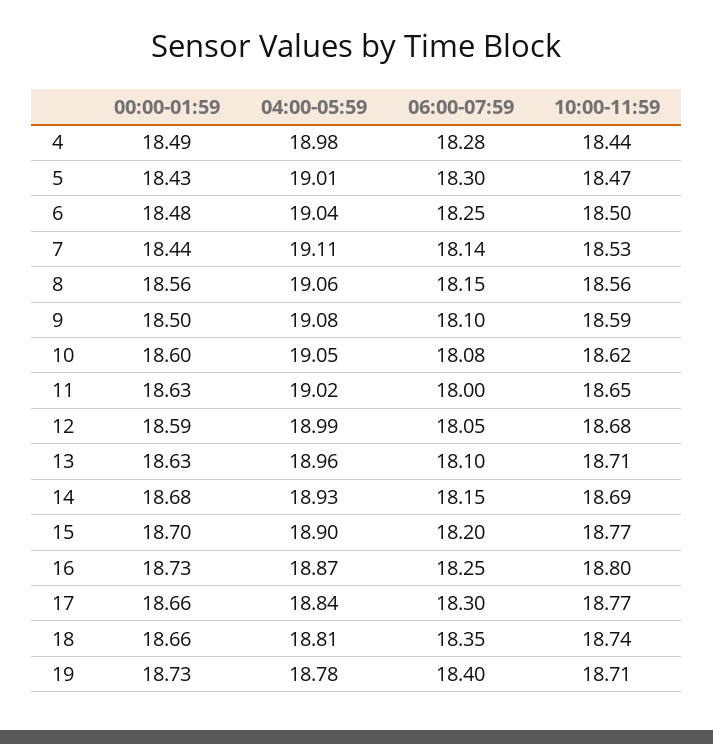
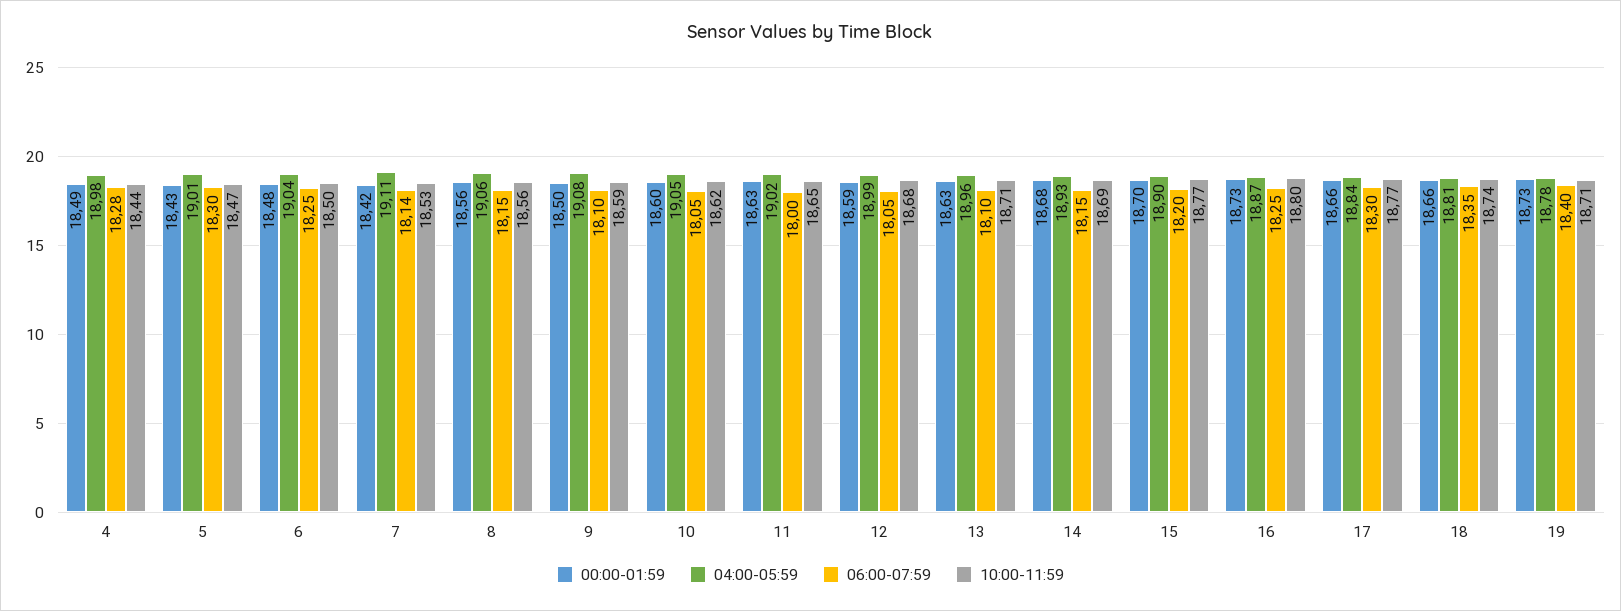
  {
    "00:00-01:59": {
      "4": 18.49,
      "5": 18.43,
      "6": 18.48,
-     "7": 18.44,
+     "7": 18.42,
      "8": 18.56,
      "9": 18.5,
      "10": 18.6,
      "11": 18.63,
      "12": 18.59,
      "13": 18.63,
      "14": 18.68,
      "15": 18.7,
      "16": 18.73,
      "17": 18.66,
      "18": 18.66,
      "19": 18.73
    },
    "04:00-05:59": {
      "4": 18.98,
      "5": 19.01,
      "6": 19.04,
      "7": 19.11,
      "8": 19.06,
      "9": 19.08,
      "10": 19.05,
      "11": 19.02,
      "12": 18.99,
      "13": 18.96,
      "14": 18.93,
      "15": 18.9,
      "16": 18.87,
      "17": 18.84,
      "18": 18.81,
      "19": 18.78
    },
    "06:00-07:59": {
      "4": 18.28,
      "5": 18.3,
      "6": 18.25,
      "7": 18.14,
      "8": 18.15,
      "9": 18.1,
-     "10": 18.08,
+     "10": 18.05,
      "11": 18,
      "12": 18.05,
      "13": 18.1,
      "14": 18.15,
      "15": 18.2,
      "16": 18.25,
      "17": 18.3,
      "18": 18.35,
      "19": 18.4
    },
    "10:00-11:59": {
      "4": 18.44,
      "5": 18.47,
      "6": 18.5,
      "7": 18.53,
      "8": 18.56,
      "9": 18.59,
      "10": 18.62,
      "11": 18.65,
      "12": 18.68,
      "13": 18.71,
      "14": 18.69,
      "15": 18.77,
      "16": 18.8,
      "17": 18.77,
      "18": 18.74,
      "19": 18.71
    }
  }

